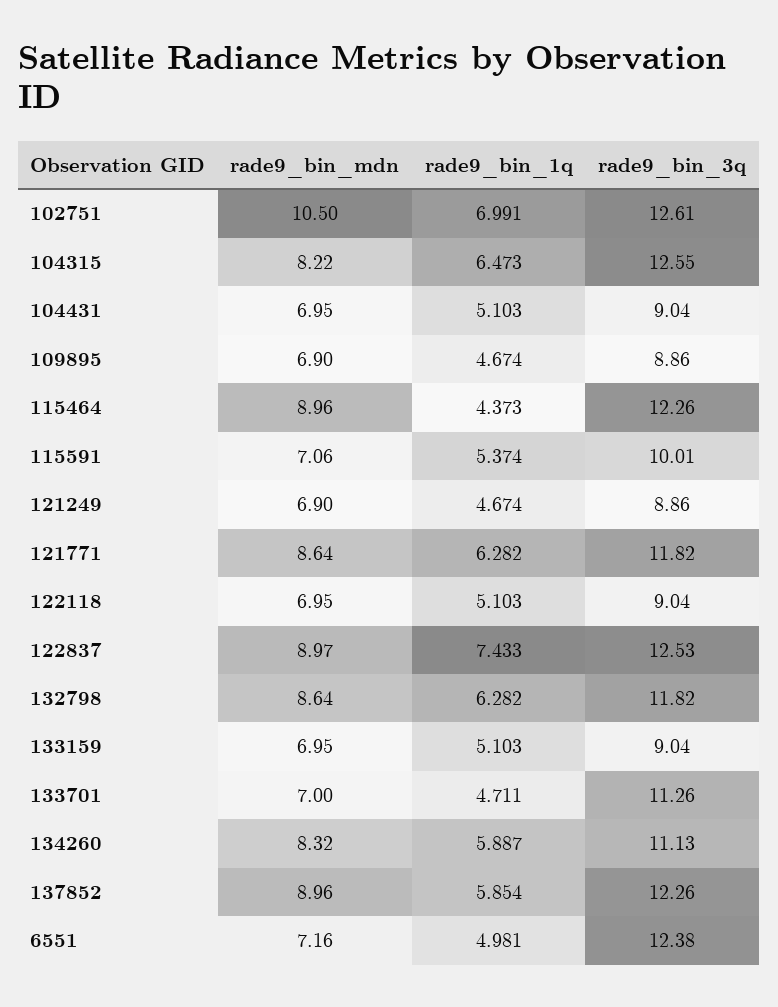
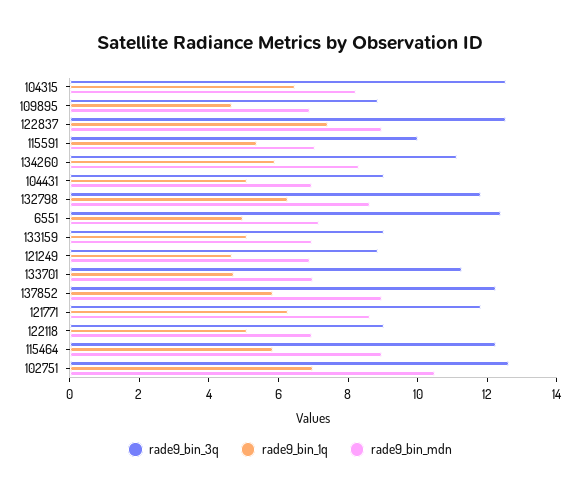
  {
    "rade9_bin_mdn": {
      "102751": 10.5,
      "104315": 8.22,
      "104431": 6.95,
      "109895": 6.9,
      "115464": 8.96,
      "115591": 7.06,
      "121249": 6.9,
      "121771": 8.64,
      "122118": 6.95,
      "122837": 8.97,
      "132798": 8.64,
      "133159": 6.95,
      "133701": 7,
      "134260": 8.32,
      "137852": 8.96,
      "6551": 7.16
    },
    "rade9_bin_1q": {
      "102751": 6.991,
      "104315": 6.473,
      "104431": 5.103,
      "109895": 4.674,
-     "115464": 4.373,
+     "115464": 6,
      "115591": 5.374,
      "121249": 4.674,
      "121771": 6.282,
      "122118": 5.103,
      "122837": 7.433,
      "132798": 6.282,
      "133159": 5.103,
      "133701": 4.711,
      "134260": 5.887,
      "137852": 5.854,
      "6551": 4.981
    },
    "rade9_bin_3q": {
      "102751": 12.61,
      "104315": 12.55,
      "104431": 9.04,
      "109895": 8.86,
      "115464": 12.26,
      "115591": 10.01,
      "121249": 8.86,
      "121771": 11.82,
      "122118": 9.04,
      "122837": 12.53,
      "132798": 11.82,
      "133159": 9.04,
      "133701": 11.26,
      "134260": 11.13,
      "137852": 12.26,
      "6551": 12.38
    }
  }

